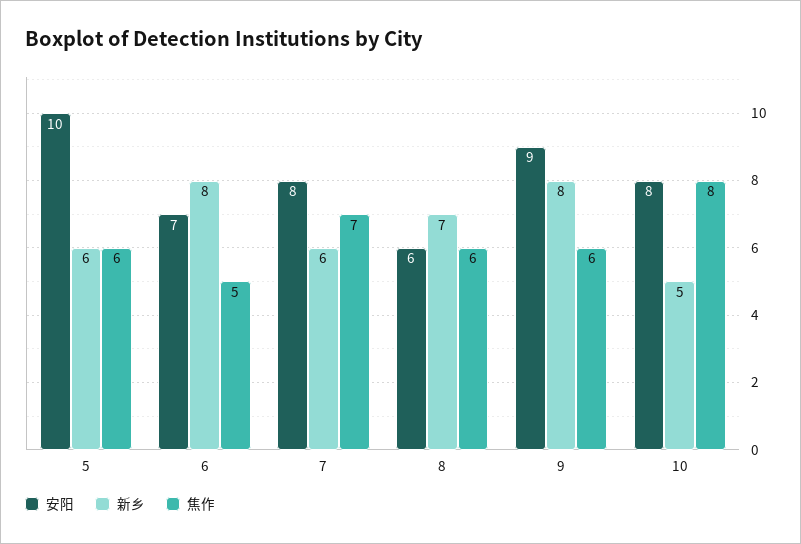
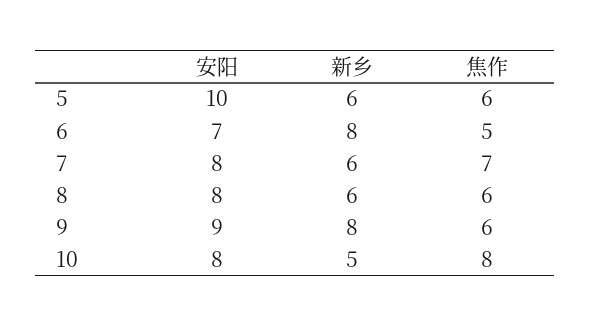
  {
    "安阳": {
      "5": 10,
      "6": 7,
      "7": 8,
-     "8": 6,
+     "8": 8,
      "9": 9,
      "10": 8
    },
    "新乡": {
      "5": 6,
      "6": 8,
      "7": 6,
-     "8": 7,
+     "8": 6,
      "9": 8,
      "10": 5
    },
    "焦作": {
      "5": 6,
      "6": 5,
      "7": 7,
      "8": 6,
      "9": 6,
      "10": 8
    }
  }

